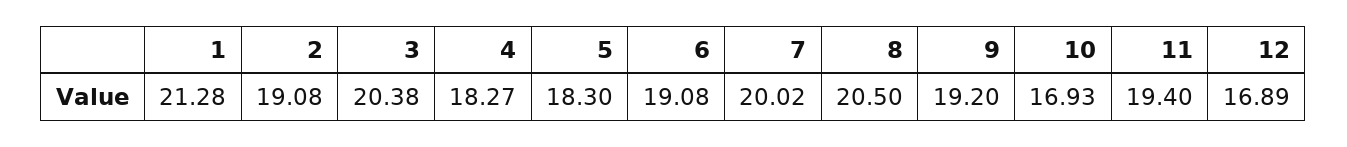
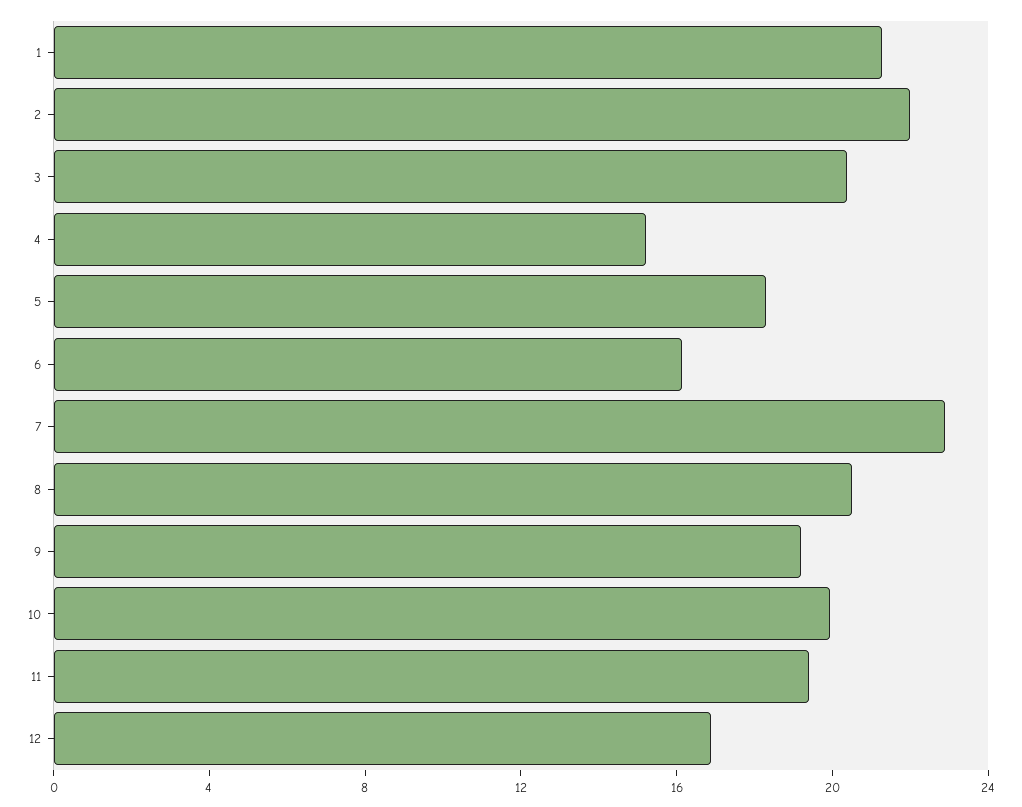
  {
    "1": 21.28,
-   "2": 19.08,
+   "2": 22,
    "3": 20.38,
-   "4": 18.27,
+   "4": 15,
    "5": 18.3,
-   "6": 19.08,
+   "6": 16,
-   "7": 20.02,
+   "7": 23,
    "8": 20.5,
    "9": 19.2,
-   "10": 16.93,
+   "10": 20,
    "11": 19.4,
    "12": 16.89
  }

